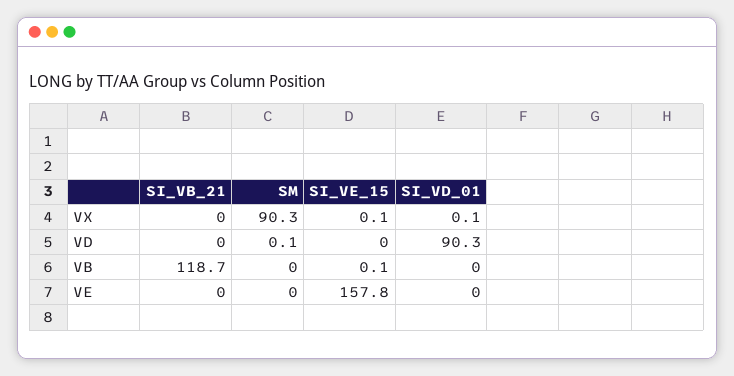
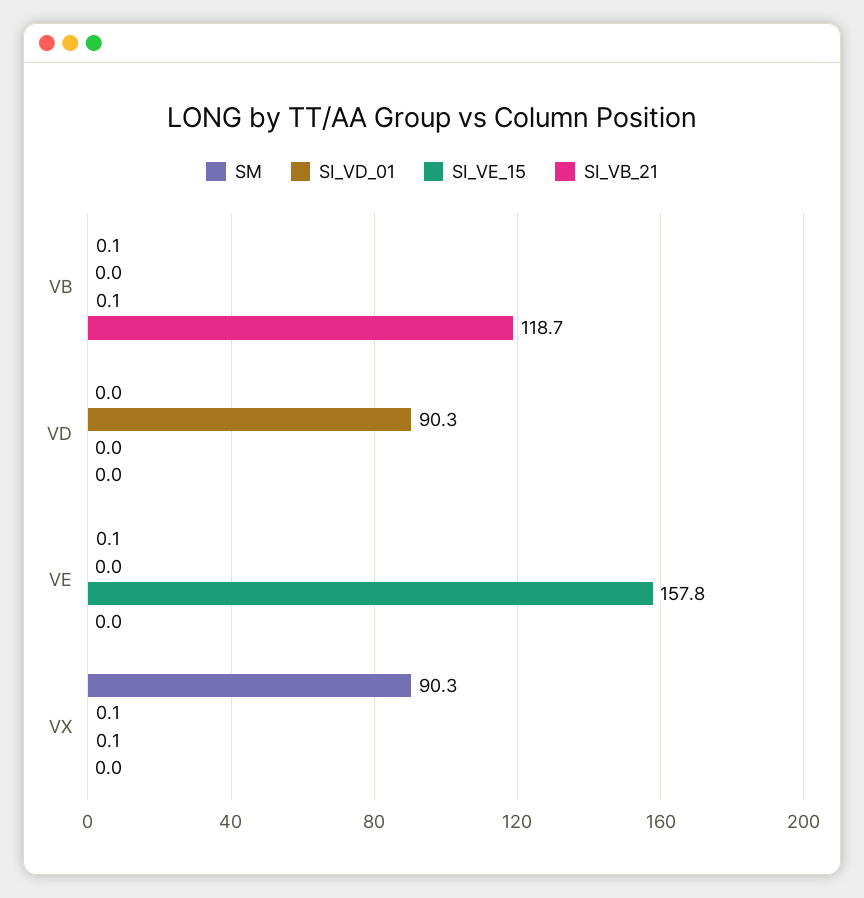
  {
    "SI_VB_21": {
      "VX": 0,
      "VD": 0,
      "VB": 118.7,
      "VE": 0
    },
    "SM": {
      "VX": 90.3,
-     "VD": 0.1,
+     "VD": 0,
-     "VB": 0,
+     "VB": 0.1,
-     "VE": 0
+     "VE": 0.1
    },
    "SI_VE_15": {
      "VX": 0.1,
      "VD": 0,
      "VB": 0.1,
      "VE": 157.8
    },
    "SI_VD_01": {
      "VX": 0.1,
      "VD": 90.3,
      "VB": 0,
      "VE": 0
    }
  }

